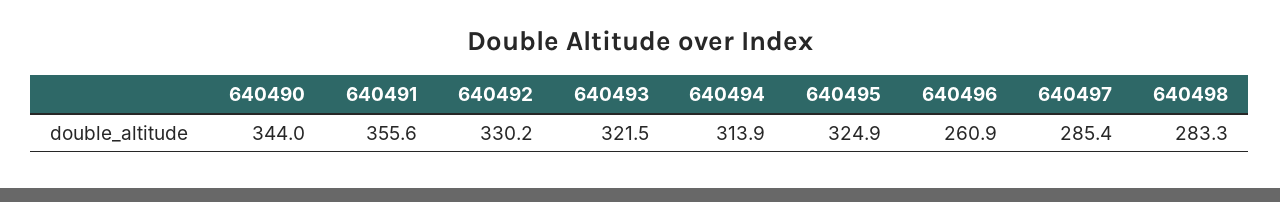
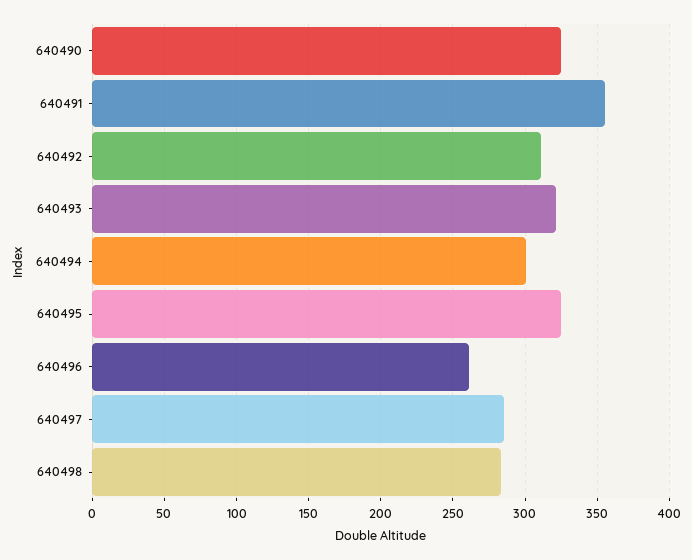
  {
-   "640490": 344,
+   "640490": 325,
    "640491": 355.6,
-   "640492": 330.2,
+   "640492": 310,
    "640493": 321.5,
-   "640494": 313.9,
+   "640494": 300,
    "640495": 324.9,
    "640496": 260.9,
    "640497": 285.4,
    "640498": 283.3
  }

